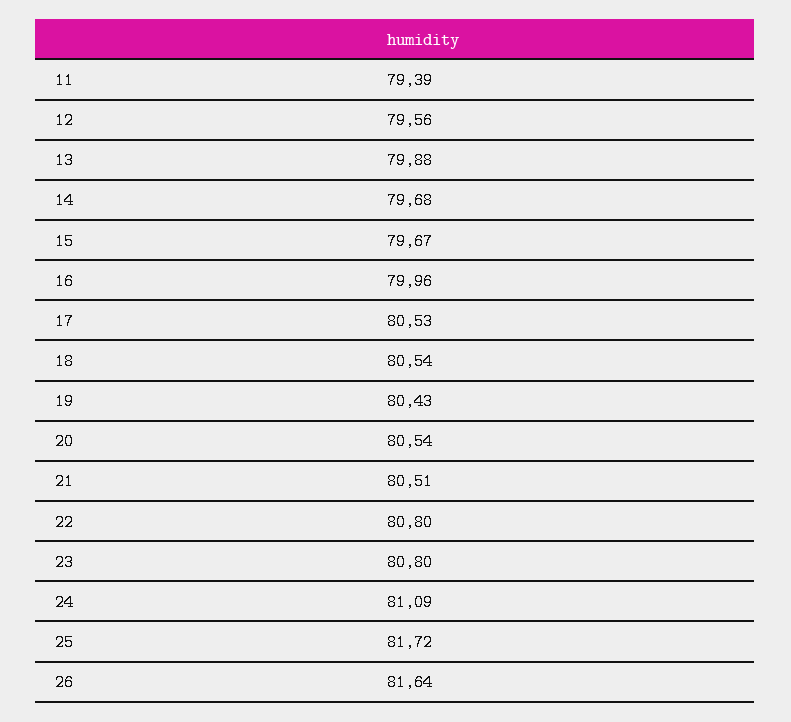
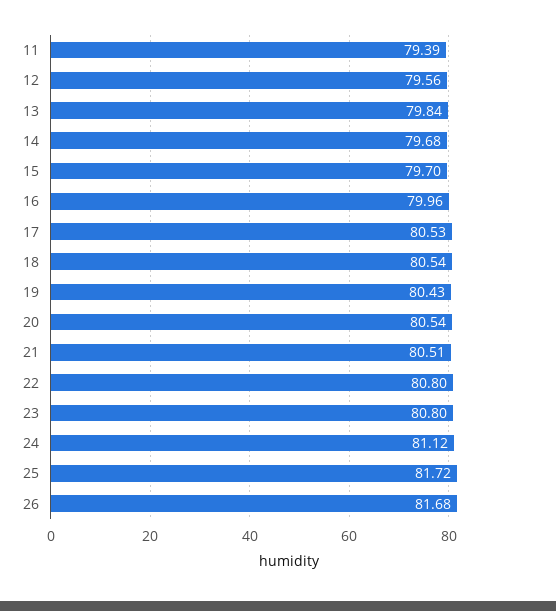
  {
    "11": 79.39,
    "12": 79.56,
-   "13": 79.88,
+   "13": 79.84,
    "14": 79.68,
-   "15": 79.67,
+   "15": 79.7,
    "16": 79.96,
    "17": 80.53,
    "18": 80.54,
    "19": 80.43,
    "20": 80.54,
    "21": 80.51,
    "22": 80.8,
    "23": 80.8,
-   "24": 81.09,
+   "24": 81.12,
    "25": 81.72,
-   "26": 81.64
+   "26": 81.68
  }

